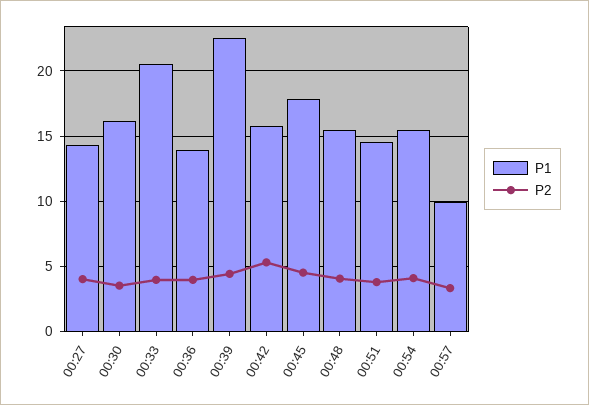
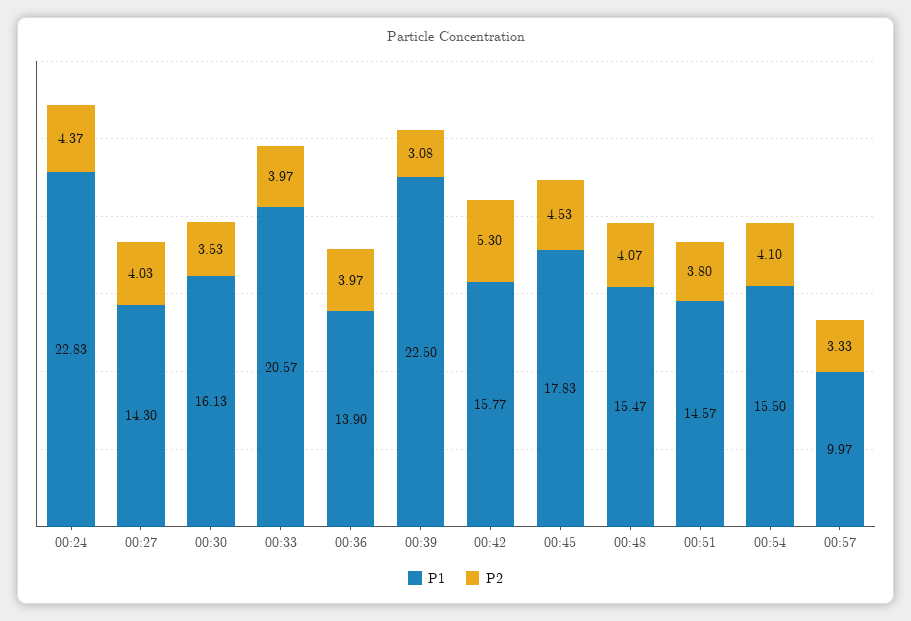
  {
    "P1": {
      "00:27": 14.3,
      "00:30": 16.13,
      "00:33": 20.57,
      "00:36": 13.9,
      "00:39": 22.5,
      "00:42": 15.77,
      "00:45": 17.83,
      "00:48": 15.47,
      "00:51": 14.57,
      "00:54": 15.5,
-     "00:57": 9.97
+     "00:57": 9.97,
+     "00:24": 22.83
    },
    "P2": {
      "00:27": 4.03,
      "00:30": 3.53,
      "00:33": 3.97,
      "00:36": 3.97,
-     "00:39": 4.5,
+     "00:39": 3.08,
      "00:42": 5.3,
      "00:45": 4.53,
      "00:48": 4.07,
      "00:51": 3.8,
      "00:54": 4.1,
-     "00:57": 3.33
+     "00:57": 3.33,
+     "00:24": 4.37
    }
  }

